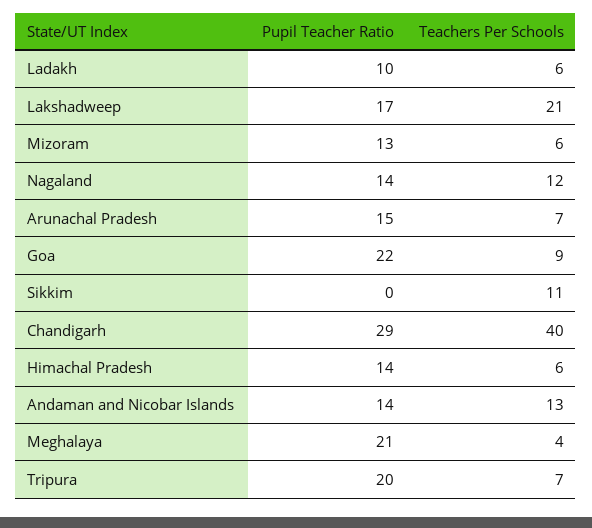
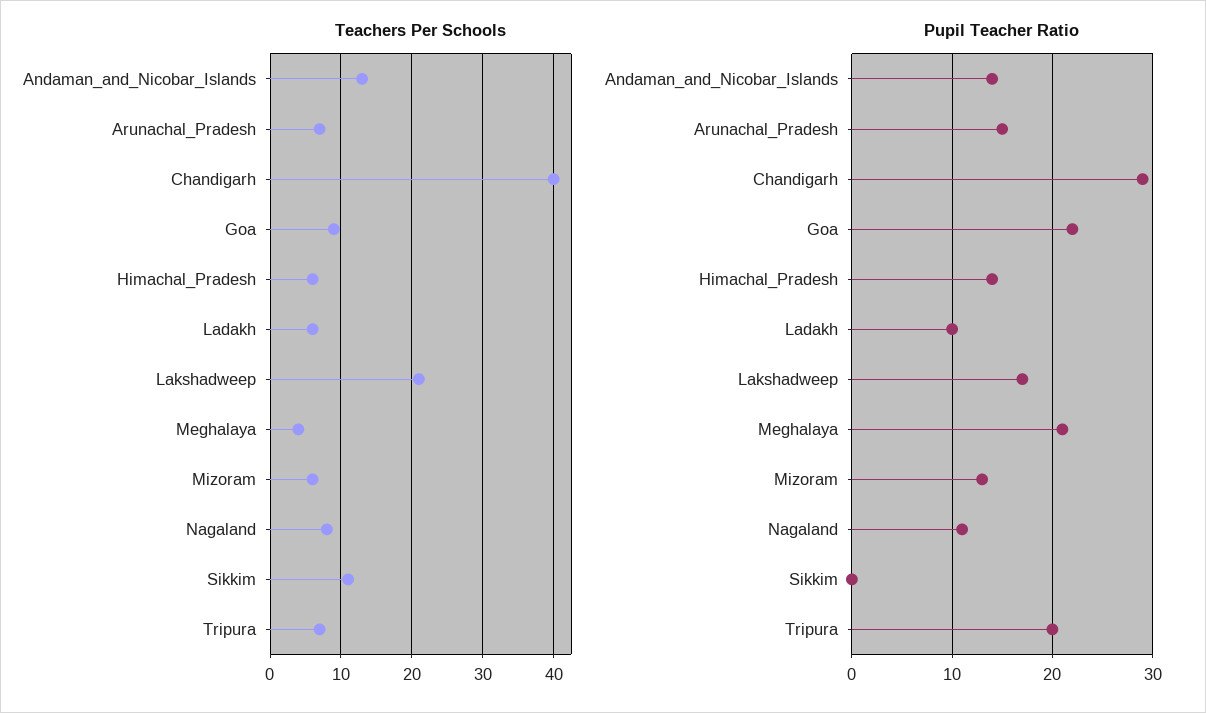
  {
    "Pupil Teacher Ratio": {
      "Ladakh": 10,
      "Lakshadweep": 17,
      "Mizoram": 13,
-     "Nagaland": 14,
+     "Nagaland": 11,
      "Arunachal Pradesh": 15,
      "Goa": 22,
      "Sikkim": 0,
      "Chandigarh": 29,
      "Himachal Pradesh": 14,
      "Andaman and Nicobar Islands": 14,
      "Meghalaya": 21,
      "Tripura": 20
    },
    "Teachers Per Schools": {
      "Ladakh": 6,
      "Lakshadweep": 21,
      "Mizoram": 6,
-     "Nagaland": 12,
+     "Nagaland": 8,
      "Arunachal Pradesh": 7,
      "Goa": 9,
      "Sikkim": 11,
      "Chandigarh": 40,
      "Himachal Pradesh": 6,
      "Andaman and Nicobar Islands": 13,
      "Meghalaya": 4,
      "Tripura": 7
    }
  }

